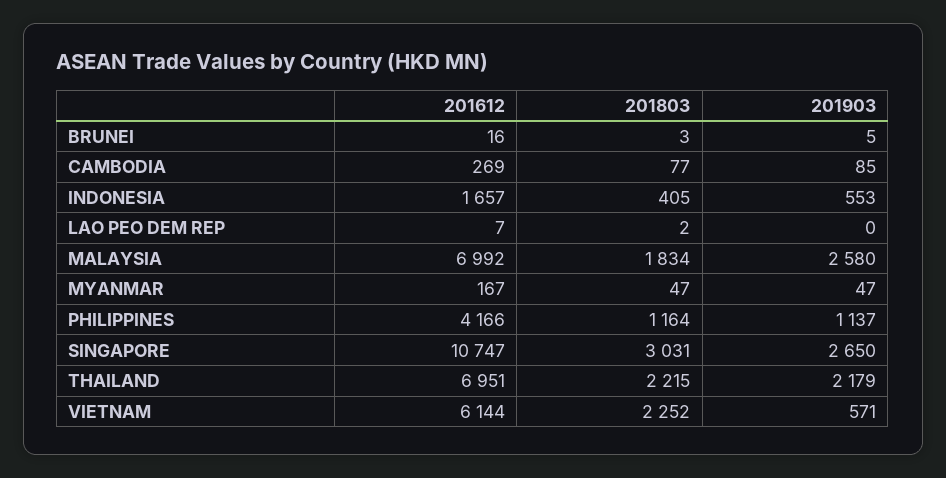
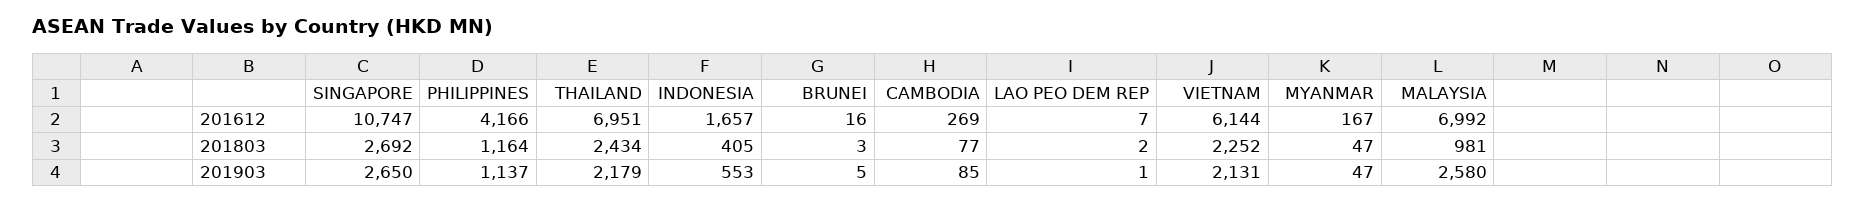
  {
    "201612": {
      "BRUNEI": 16,
      "CAMBODIA": 269,
      "INDONESIA": 1657,
      "LAO PEO DEM REP": 7,
      "MALAYSIA": 6992,
      "MYANMAR": 167,
      "PHILIPPINES": 4166,
      "SINGAPORE": 10747,
      "THAILAND": 6951,
      "VIETNAM": 6144
    },
    "201803": {
      "BRUNEI": 3,
      "CAMBODIA": 77,
      "INDONESIA": 405,
      "LAO PEO DEM REP": 2,
-     "MALAYSIA": 1834,
+     "MALAYSIA": 981,
      "MYANMAR": 47,
      "PHILIPPINES": 1164,
-     "SINGAPORE": 3031,
+     "SINGAPORE": 2692,
-     "THAILAND": 2215,
+     "THAILAND": 2434,
      "VIETNAM": 2252
    },
    "201903": {
      "BRUNEI": 5,
      "CAMBODIA": 85,
      "INDONESIA": 553,
-     "LAO PEO DEM REP": 0,
+     "LAO PEO DEM REP": 1,
      "MALAYSIA": 2580,
      "MYANMAR": 47,
      "PHILIPPINES": 1137,
      "SINGAPORE": 2650,
      "THAILAND": 2179,
-     "VIETNAM": 571
+     "VIETNAM": 2131
    }
  }

